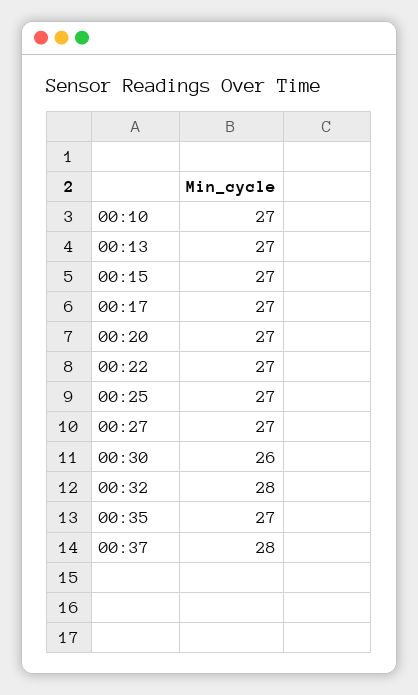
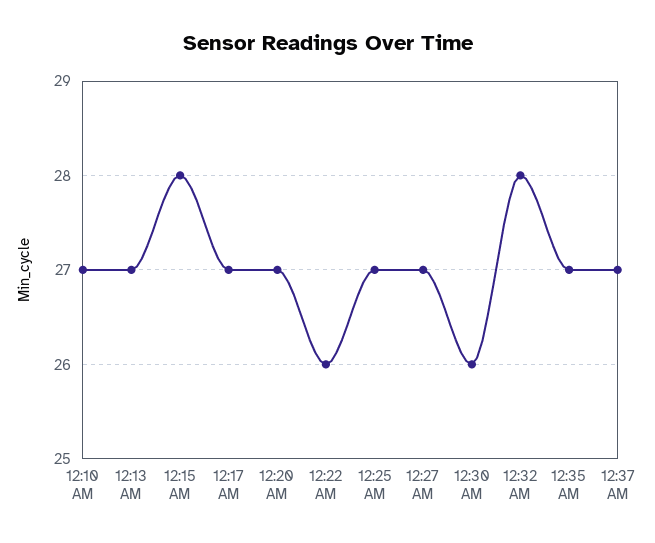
  {
    "00:10": 27,
    "00:13": 27,
-   "00:15": 27,
+   "00:15": 28,
    "00:17": 27,
    "00:20": 27,
-   "00:22": 27,
+   "00:22": 26,
    "00:25": 27,
    "00:27": 27,
    "00:30": 26,
    "00:32": 28,
    "00:35": 27,
-   "00:37": 28
+   "00:37": 27
  }

